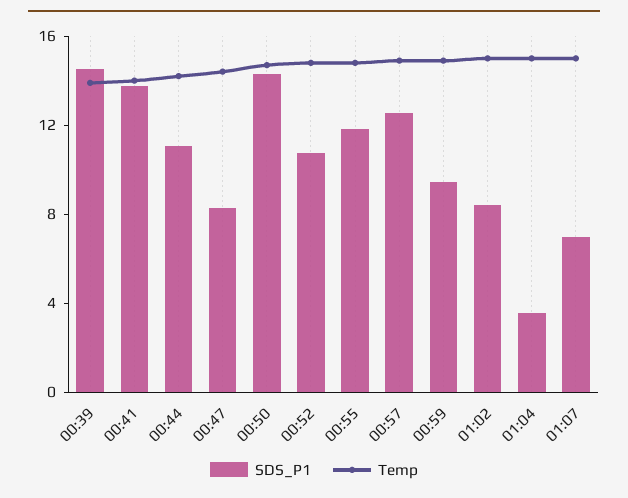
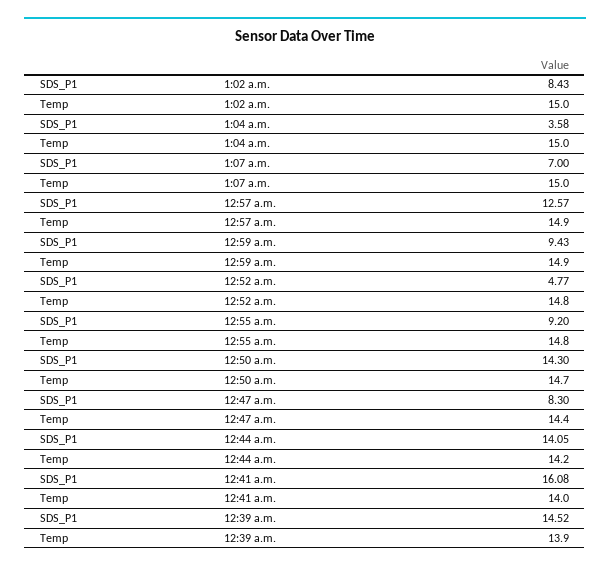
  {
    "SDS_P1": {
      "00:39": 14.52,
-     "00:41": 14,
+     "00:41": 16.08,
-     "00:44": 11,
+     "00:44": 14.05,
      "00:47": 8.3,
      "00:50": 14.3,
-     "00:52": 11,
+     "00:52": 4.77,
-     "00:55": 12,
+     "00:55": 9.2,
      "00:57": 12.57,
      "00:59": 9.43,
      "01:02": 8.43,
      "01:04": 3.58,
      "01:07": 7
    },
    "Temp": {
      "00:39": 13.9,
      "00:41": 14,
      "00:44": 14.2,
      "00:47": 14.4,
      "00:50": 14.7,
      "00:52": 14.8,
      "00:55": 14.8,
      "00:57": 14.9,
      "00:59": 14.9,
      "01:02": 15,
      "01:04": 15,
      "01:07": 15
    }
  }

